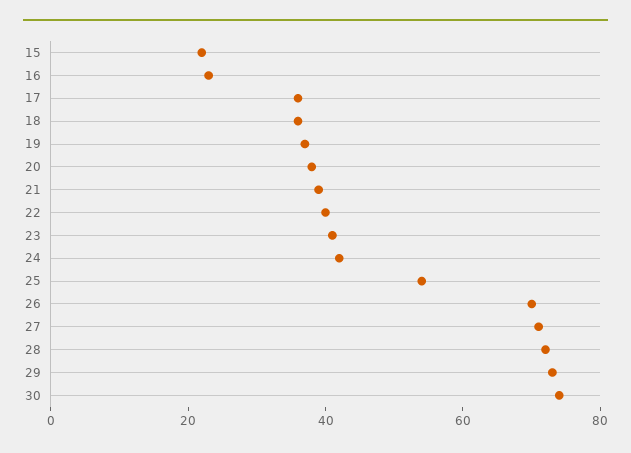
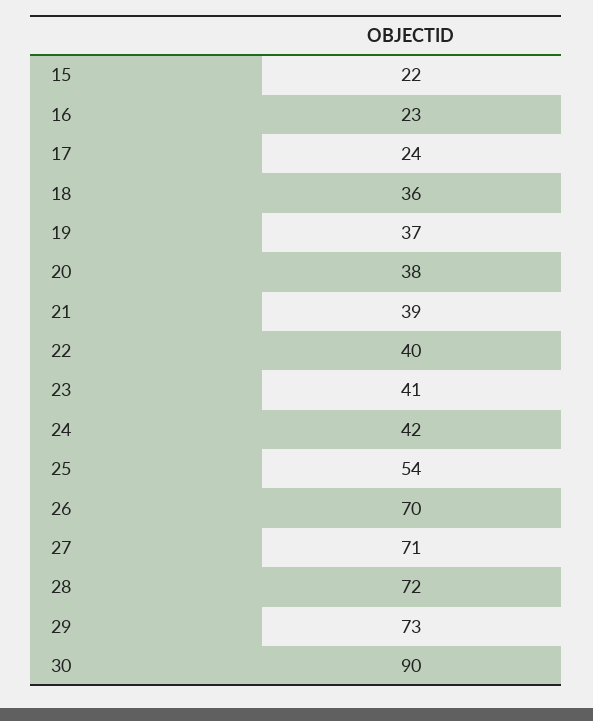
  {
    "15": 22,
    "16": 23,
-   "17": 35,
+   "17": 24,
    "18": 36,
    "19": 37,
    "20": 38,
    "21": 39,
    "22": 40,
    "23": 41,
    "24": 42,
    "25": 54,
    "26": 70,
    "27": 71,
    "28": 72,
    "29": 73,
-   "30": 75
+   "30": 90
  }

